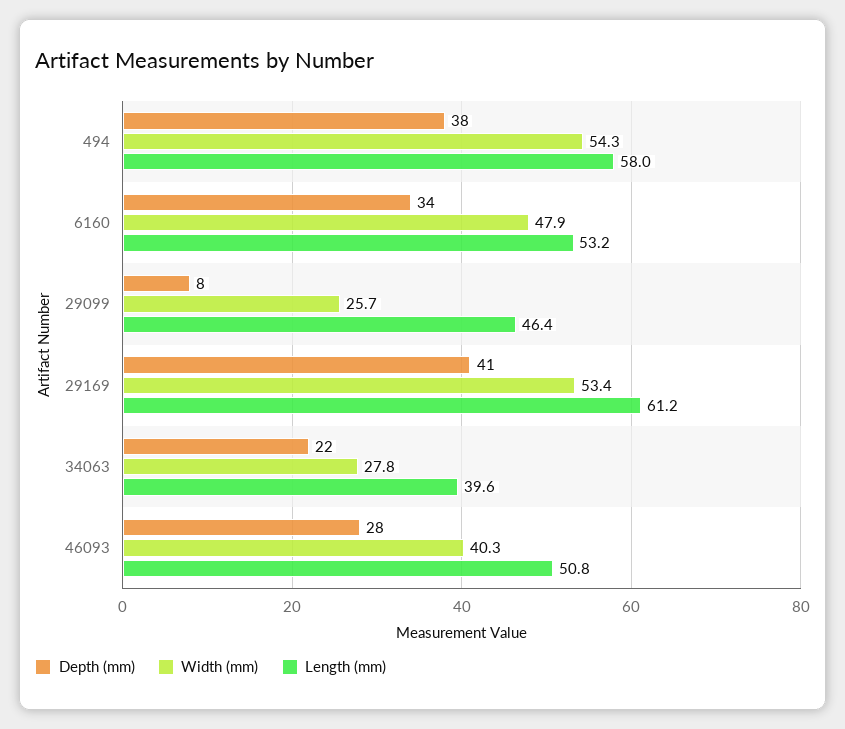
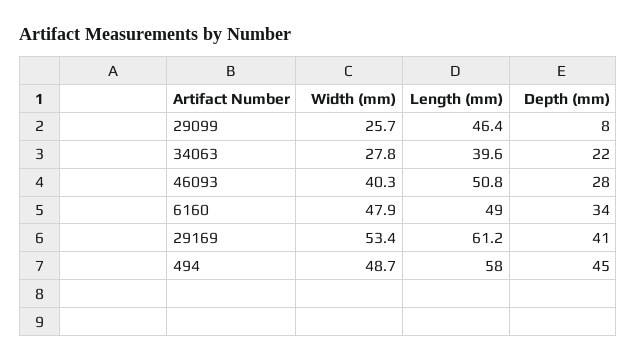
  {
    "Depth (mm)": {
-     "494": 38,
+     "494": 45,
      "6160": 34,
      "29099": 8,
      "29169": 41,
      "34063": 22,
      "46093": 28
    },
    "Width (mm)": {
-     "494": 54.3,
+     "494": 48.7,
      "6160": 47.9,
      "29099": 25.7,
      "29169": 53.4,
      "34063": 27.8,
      "46093": 40.3
    },
    "Length (mm)": {
      "494": 58,
-     "6160": 53.2,
+     "6160": 49,
      "29099": 46.4,
      "29169": 61.2,
      "34063": 39.6,
      "46093": 50.8
    }
  }

